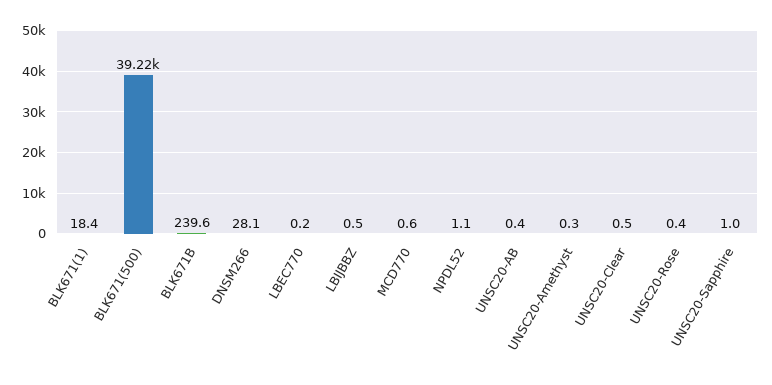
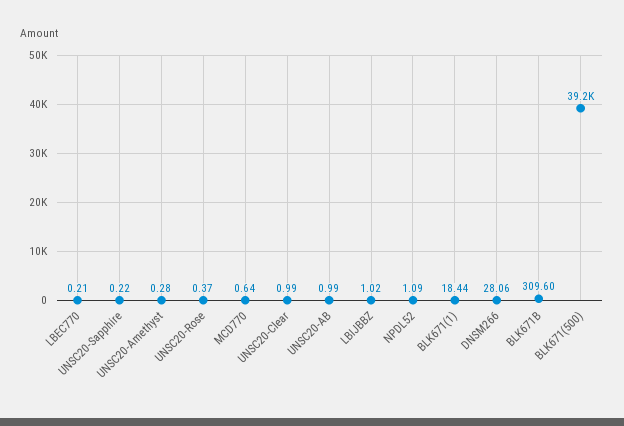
  {
    "BLK671(1)": 18.44,
    "BLK671(500)": 39220,
-   "BLK671B": 239.6,
+   "BLK671B": 309.6,
    "DNSM266": 28.06,
    "LBEC770": 0.21,
-   "LBIJBBZ": 0.5,
+   "LBIJBBZ": 1.02,
    "MCD770": 0.64,
    "NPDL52": 1.09,
-   "UNSC20-AB": 0.4,
+   "UNSC20-AB": 0.99,
    "UNSC20-Amethyst": 0.28,
-   "UNSC20-Clear": 0.5,
+   "UNSC20-Clear": 0.99,
    "UNSC20-Rose": 0.37,
-   "UNSC20-Sapphire": 1
+   "UNSC20-Sapphire": 0.22
  }

